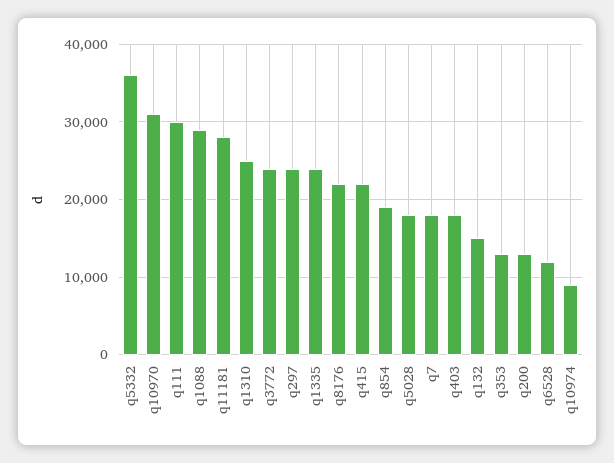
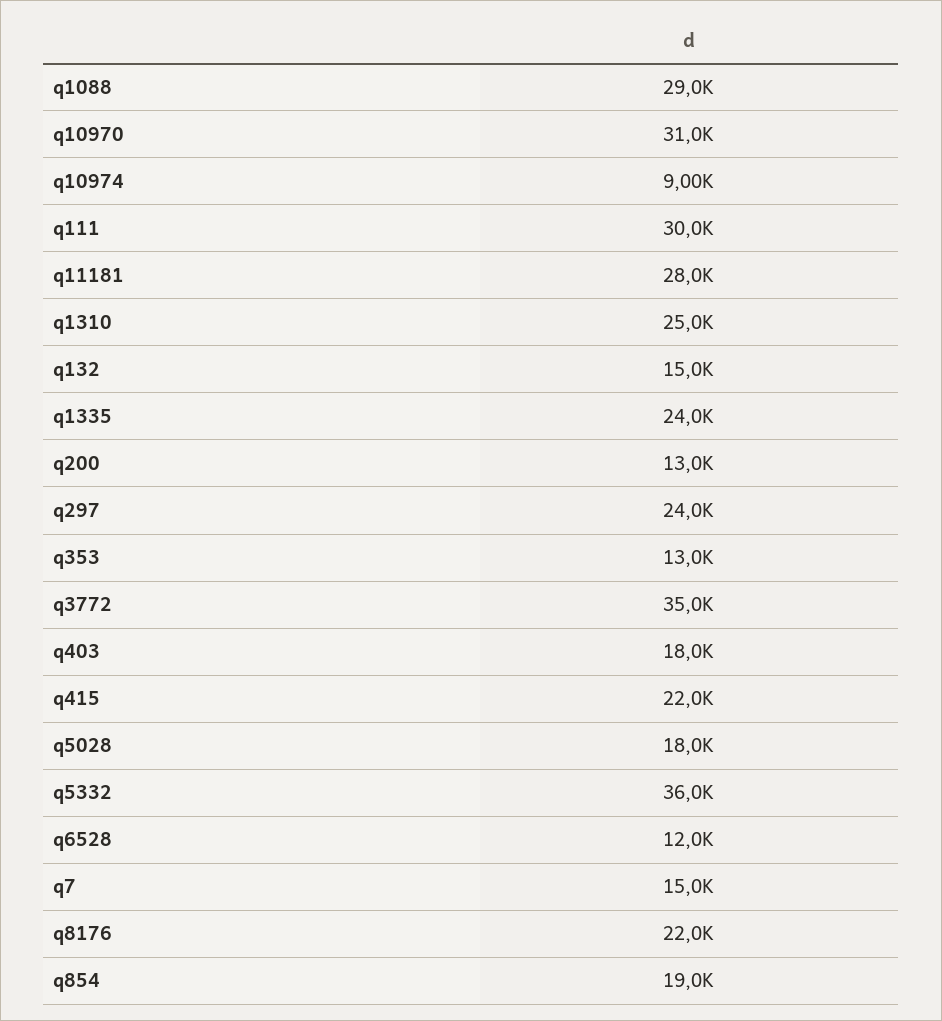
  {
    "q5332": 36000,
    "q10970": 31000,
    "q111": 30000,
    "q1088": 29000,
    "q11181": 28000,
    "q1310": 25000,
-   "q3772": 24000,
+   "q3772": 35000,
    "q297": 24000,
    "q1335": 24000,
    "q8176": 22000,
    "q415": 22000,
    "q854": 19000,
    "q5028": 18000,
-   "q7": 18000,
+   "q7": 15000,
    "q403": 18000,
    "q132": 15000,
    "q353": 13000,
    "q200": 13000,
    "q6528": 12000,
    "q10974": 9000
  }

